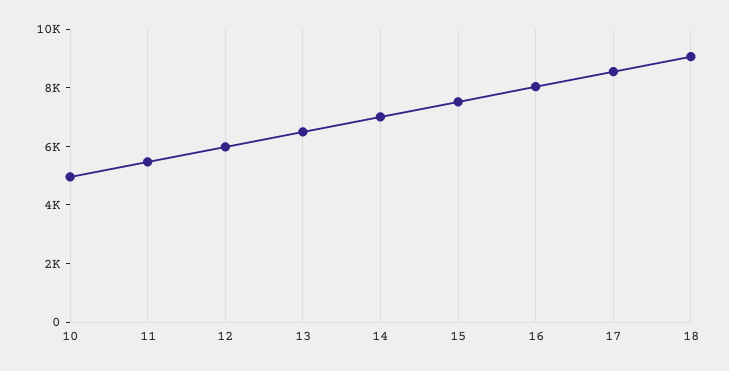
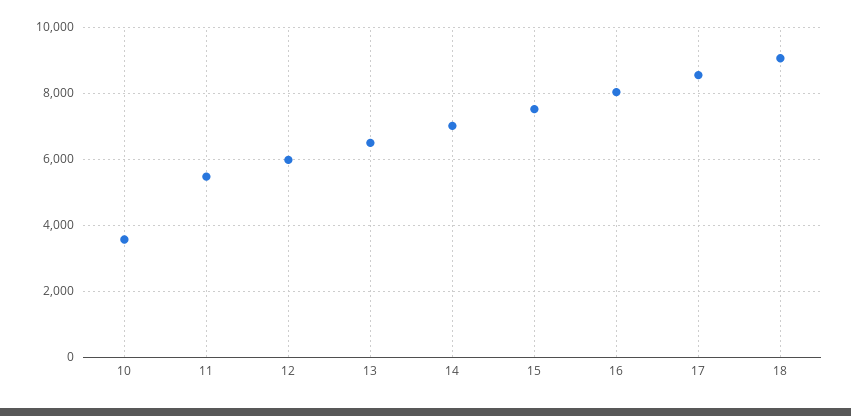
  {
-   "10": 5000,
+   "10": 3600,
    "11": 5400,
    "12": 6000,
    "13": 6400,
    "14": 7000,
    "15": 7600,
    "16": 8000,
    "17": 8600,
    "18": 9000
  }

